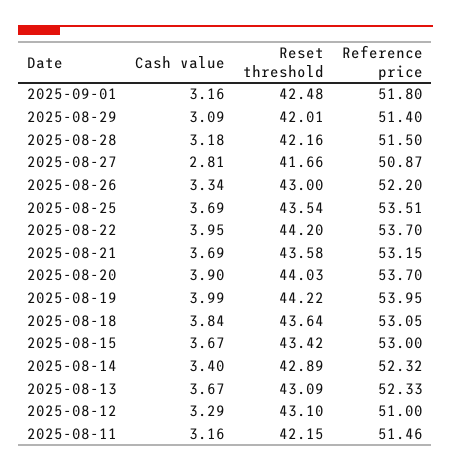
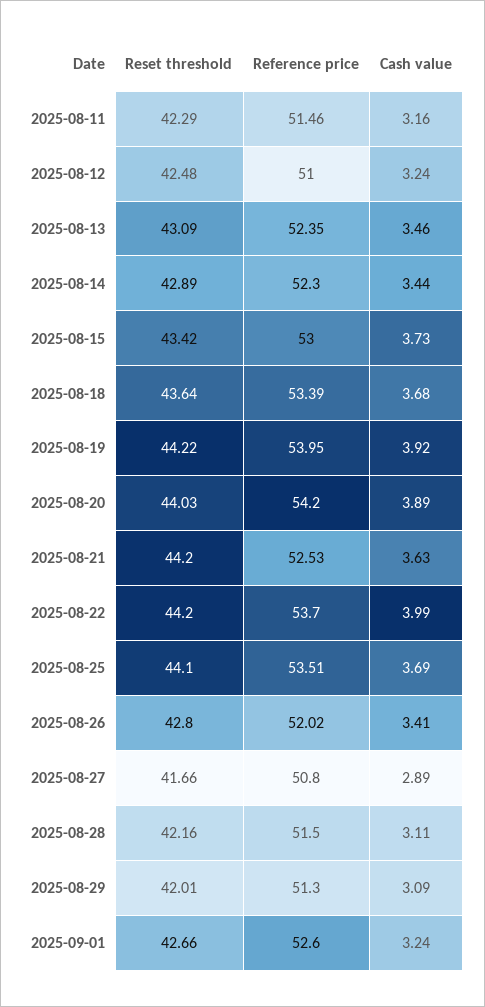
  {
    "Cash value": {
-     "2025-09-01": 3.16,
+     "2025-09-01": 3.24,
      "2025-08-29": 3.09,
-     "2025-08-28": 3.18,
+     "2025-08-28": 3.11,
-     "2025-08-27": 2.81,
+     "2025-08-27": 2.89,
-     "2025-08-26": 3.34,
+     "2025-08-26": 3.41,
      "2025-08-25": 3.69,
-     "2025-08-22": 3.95,
+     "2025-08-22": 3.99,
-     "2025-08-21": 3.69,
+     "2025-08-21": 3.63,
-     "2025-08-20": 3.9,
+     "2025-08-20": 3.89,
-     "2025-08-19": 3.99,
+     "2025-08-19": 3.92,
-     "2025-08-18": 3.84,
+     "2025-08-18": 3.68,
-     "2025-08-15": 3.67,
+     "2025-08-15": 3.73,
-     "2025-08-14": 3.4,
+     "2025-08-14": 3.44,
-     "2025-08-13": 3.67,
+     "2025-08-13": 3.46,
-     "2025-08-12": 3.29,
+     "2025-08-12": 3.24,
      "2025-08-11": 3.16
    },
    "Reset threshold": {
-     "2025-09-01": 42.48,
+     "2025-09-01": 42.66,
      "2025-08-29": 42.01,
      "2025-08-28": 42.16,
      "2025-08-27": 41.66,
-     "2025-08-26": 43,
+     "2025-08-26": 42.8,
-     "2025-08-25": 43.54,
+     "2025-08-25": 44.1,
      "2025-08-22": 44.2,
-     "2025-08-21": 43.58,
+     "2025-08-21": 44.2,
      "2025-08-20": 44.03,
      "2025-08-19": 44.22,
      "2025-08-18": 43.64,
      "2025-08-15": 43.42,
      "2025-08-14": 42.89,
      "2025-08-13": 43.09,
-     "2025-08-12": 43.1,
+     "2025-08-12": 42.48,
-     "2025-08-11": 42.15
+     "2025-08-11": 42.29
    },
    "Reference price": {
-     "2025-09-01": 51.8,
+     "2025-09-01": 52.6,
-     "2025-08-29": 51.4,
+     "2025-08-29": 51.3,
      "2025-08-28": 51.5,
-     "2025-08-27": 50.87,
+     "2025-08-27": 50.8,
-     "2025-08-26": 52.2,
+     "2025-08-26": 52.02,
      "2025-08-25": 53.51,
      "2025-08-22": 53.7,
-     "2025-08-21": 53.15,
+     "2025-08-21": 52.53,
-     "2025-08-20": 53.7,
+     "2025-08-20": 54.2,
      "2025-08-19": 53.95,
-     "2025-08-18": 53.05,
+     "2025-08-18": 53.39,
      "2025-08-15": 53,
-     "2025-08-14": 52.32,
+     "2025-08-14": 52.3,
-     "2025-08-13": 52.33,
+     "2025-08-13": 52.35,
      "2025-08-12": 51,
      "2025-08-11": 51.46
    }
  }

